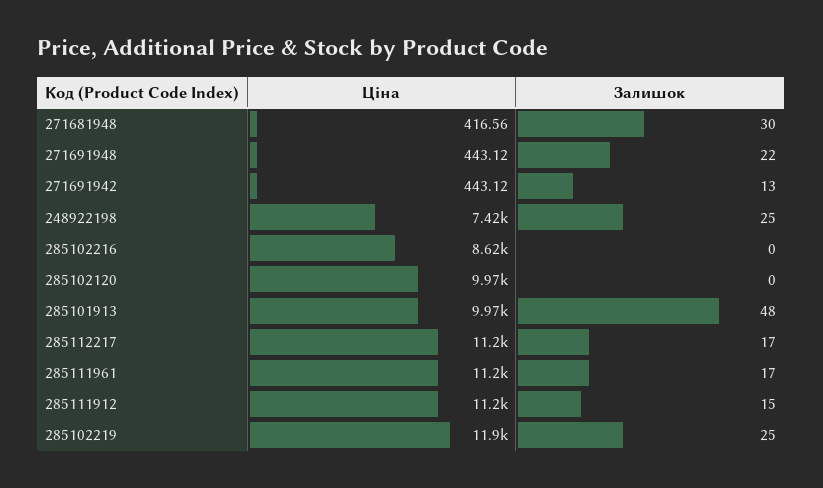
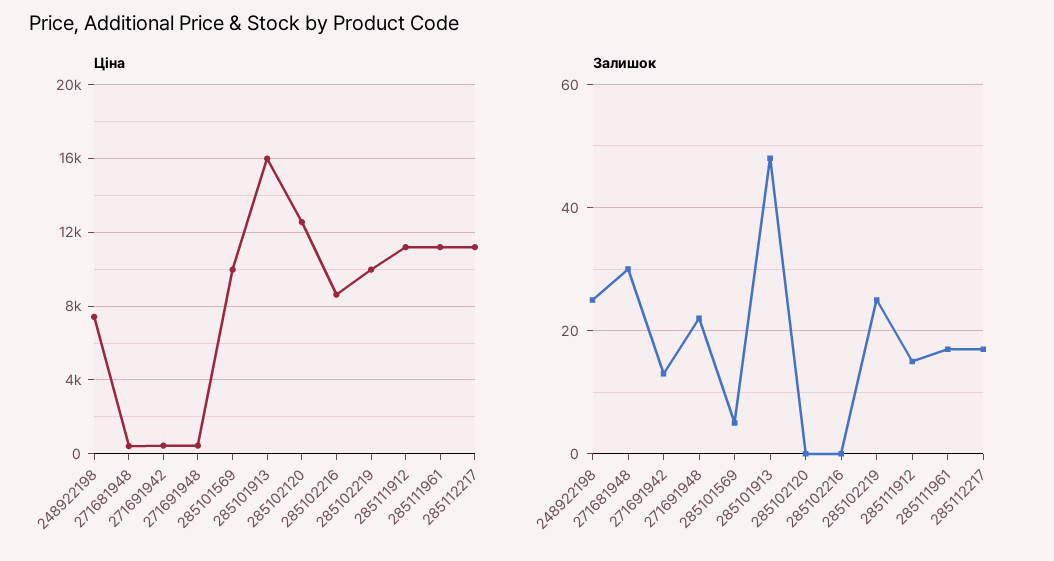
  {
    "Ціна": {
      "271681948": 416.56,
      "271691948": 443.12,
      "271691942": 443.12,
      "248922198": 7420,
      "285102216": 8620,
-     "285102120": 9970,
+     "285102120": 12500,
-     "285101913": 9970,
+     "285101913": 16000,
      "285112217": 11200,
      "285111961": 11200,
      "285111912": 11200,
-     "285102219": 11900
+     "285102219": 10000,
+     "285101569": 10000
    },
    "Залишок": {
      "271681948": 30,
      "271691948": 22,
      "271691942": 13,
      "248922198": 25,
      "285102216": 0,
      "285102120": 0,
      "285101913": 48,
      "285112217": 17,
      "285111961": 17,
      "285111912": 15,
-     "285102219": 25
+     "285102219": 25,
+     "285101569": 5
    }
  }

